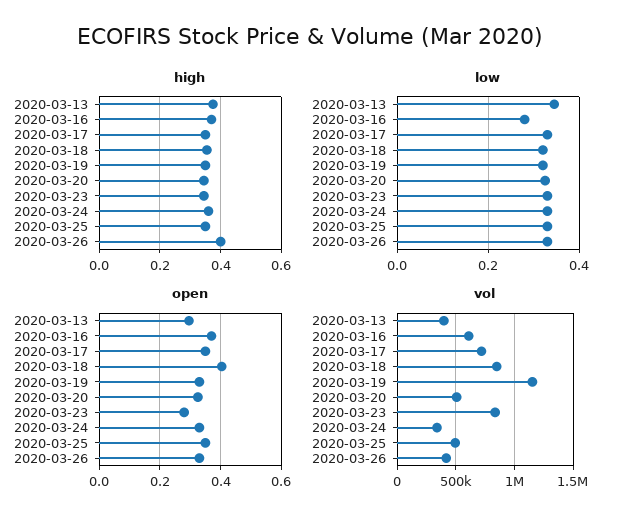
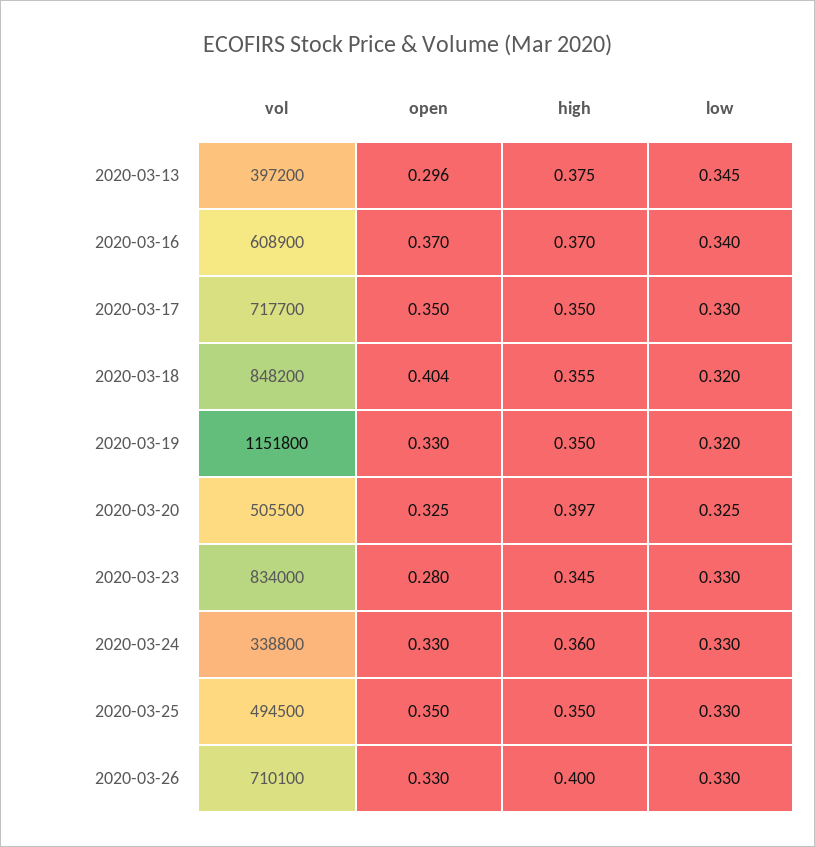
  {
    "high": {
      "2020-03-13": 0.375,
      "2020-03-16": 0.37,
      "2020-03-17": 0.35,
      "2020-03-18": 0.355,
      "2020-03-19": 0.35,
-     "2020-03-20": 0.34,
+     "2020-03-20": 0.397,
      "2020-03-23": 0.345,
      "2020-03-24": 0.36,
      "2020-03-25": 0.35,
      "2020-03-26": 0.4
    },
    "low": {
      "2020-03-13": 0.345,
-     "2020-03-16": 0.28,
+     "2020-03-16": 0.34,
      "2020-03-17": 0.33,
      "2020-03-18": 0.32,
      "2020-03-19": 0.32,
      "2020-03-20": 0.325,
      "2020-03-23": 0.33,
      "2020-03-24": 0.33,
      "2020-03-25": 0.33,
      "2020-03-26": 0.33
    },
    "open": {
      "2020-03-13": 0.296,
      "2020-03-16": 0.37,
      "2020-03-17": 0.35,
      "2020-03-18": 0.404,
      "2020-03-19": 0.33,
      "2020-03-20": 0.325,
      "2020-03-23": 0.28,
      "2020-03-24": 0.33,
      "2020-03-25": 0.35,
      "2020-03-26": 0.33
    },
    "vol": {
      "2020-03-13": 397200,
      "2020-03-16": 608900,
      "2020-03-17": 717700,
      "2020-03-18": 848200,
      "2020-03-19": 1151800,
      "2020-03-20": 505500,
      "2020-03-23": 834000,
      "2020-03-24": 338800,
      "2020-03-25": 494500,
-     "2020-03-26": 400000
+     "2020-03-26": 710100
    }
  }

